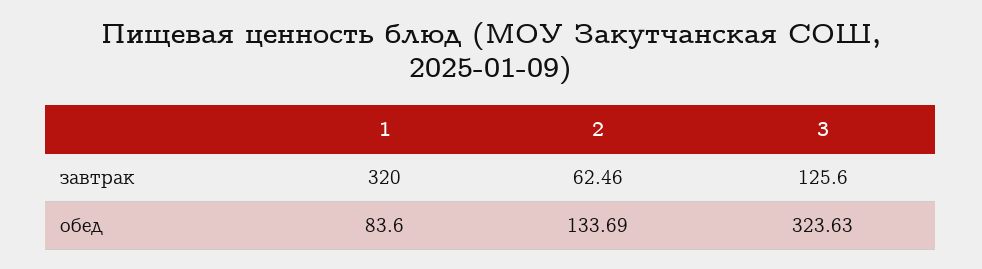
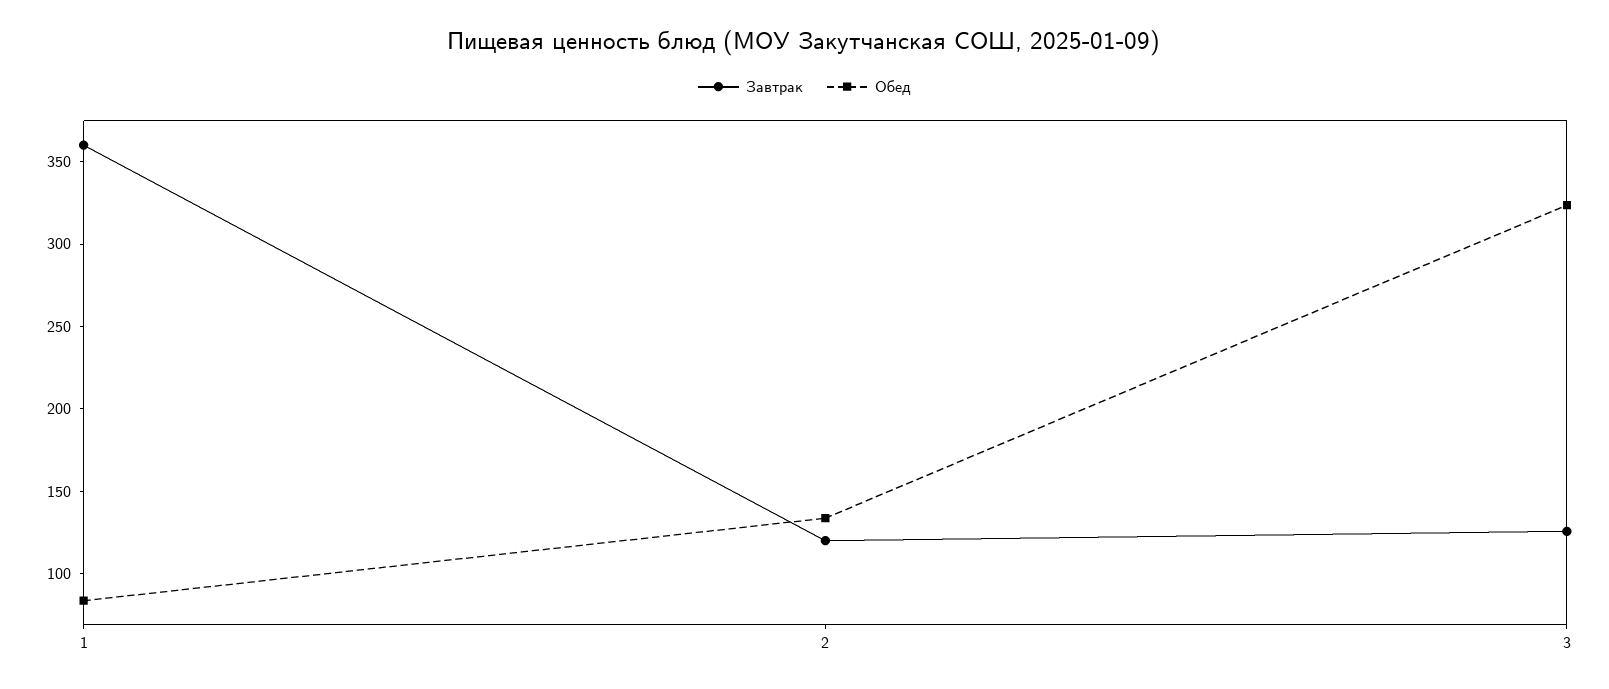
  {
    "завтрак": {
-     "1": 320,
+     "1": 360,
-     "2": 62.46,
+     "2": 120,
      "3": 125.6
    },
    "обед": {
      "1": 83.6,
      "2": 133.69,
      "3": 323.63
    }
  }

